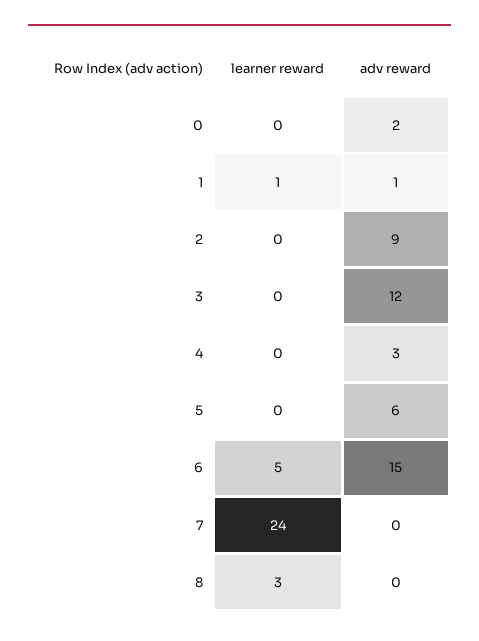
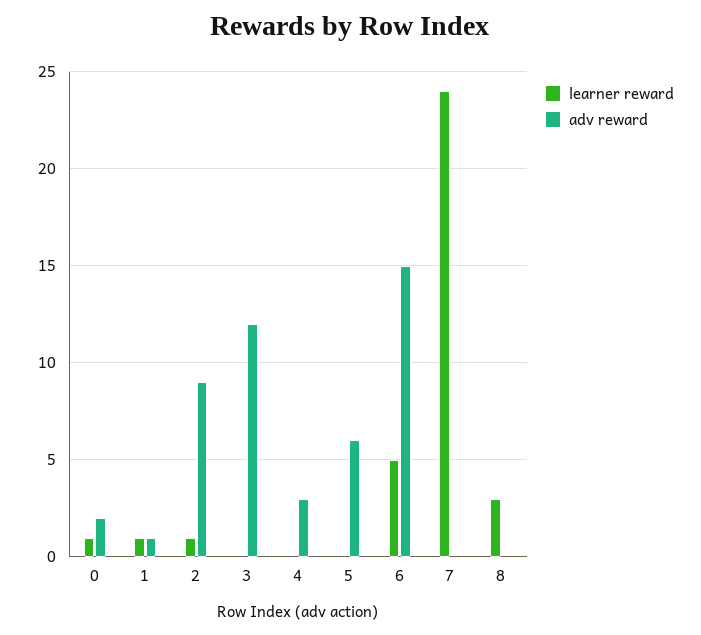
  {
    "learner reward": {
-     "0": 0,
+     "0": 1,
      "1": 1,
-     "2": 0,
+     "2": 1,
      "3": 0,
      "4": 0,
      "5": 0,
      "6": 5,
      "7": 24,
      "8": 3
    },
    "adv reward": {
      "0": 2,
      "1": 1,
      "2": 9,
      "3": 12,
      "4": 3,
      "5": 6,
      "6": 15,
      "7": 0,
      "8": 0
    }
  }

